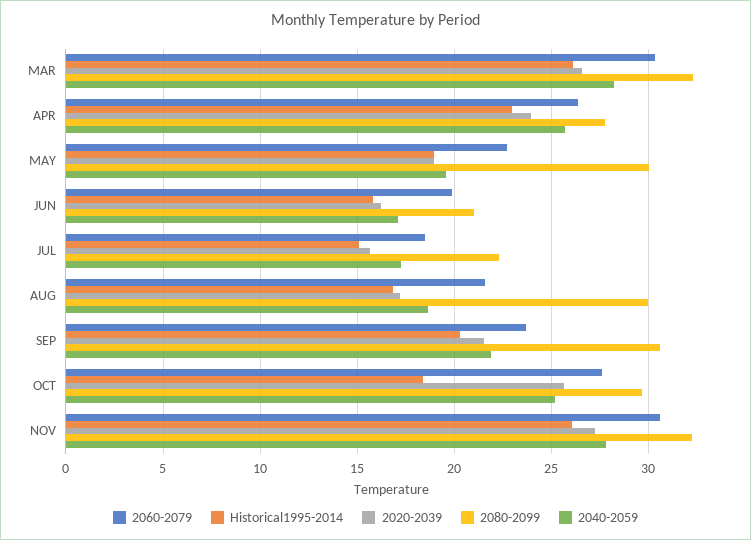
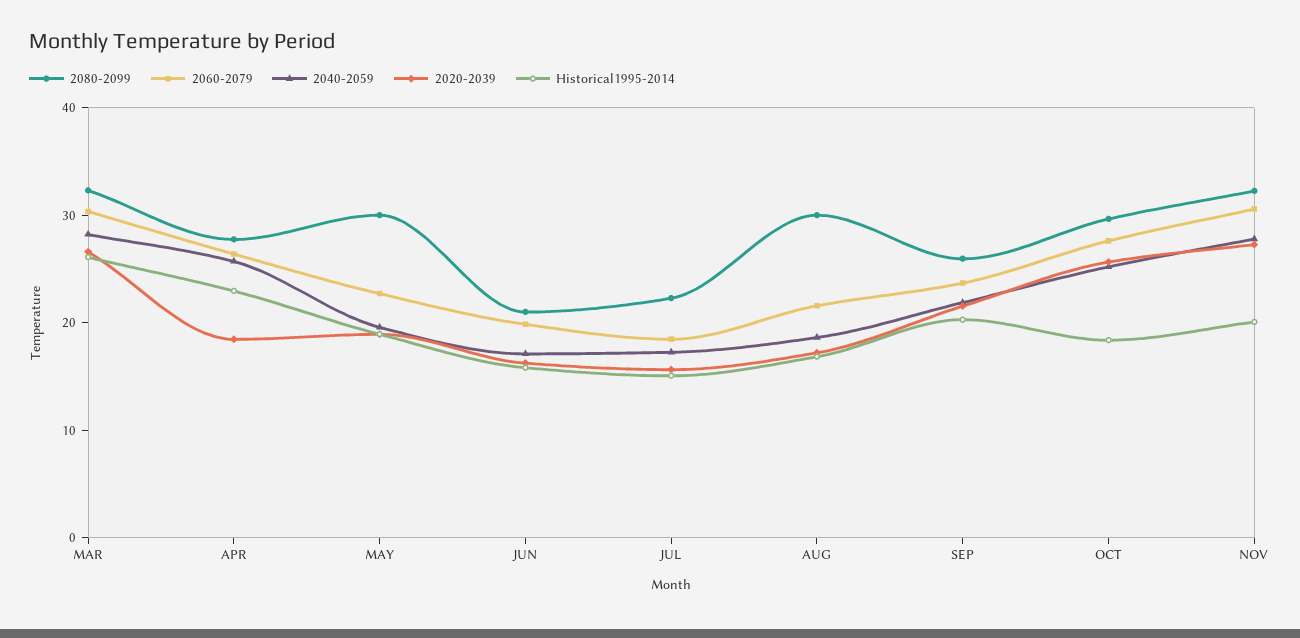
  {
    "2060-2079": {
      "MAR": 30.5,
      "APR": 26.5,
      "MAY": 22.5,
      "JUN": 20,
      "JUL": 18.5,
      "AUG": 21.5,
      "SEP": 23.5,
      "OCT": 27.5,
      "NOV": 30.5
    },
    "Historical1995-2014": {
      "MAR": 26,
      "APR": 23,
      "MAY": 19,
      "JUN": 16,
      "JUL": 15,
      "AUG": 17,
      "SEP": 20.5,
      "OCT": 18.5,
-     "NOV": 26
+     "NOV": 20
    },
    "2020-2039": {
      "MAR": 26.5,
-     "APR": 24,
+     "APR": 18,
      "MAY": 19,
      "JUN": 16,
      "JUL": 15.5,
      "AUG": 17,
      "SEP": 21.5,
      "OCT": 25.5,
      "NOV": 27.5
    },
    "2080-2099": {
      "MAR": 32.5,
      "APR": 28,
      "MAY": 30,
      "JUN": 21,
      "JUL": 22.5,
      "AUG": 30,
-     "SEP": 30.5,
+     "SEP": 26,
      "OCT": 29.5,
      "NOV": 32.5
    },
    "2040-2059": {
      "MAR": 28,
      "APR": 25.5,
      "MAY": 19.5,
      "JUN": 17,
      "JUL": 17.5,
      "AUG": 18.5,
      "SEP": 22,
      "OCT": 25,
      "NOV": 28
    }
  }

